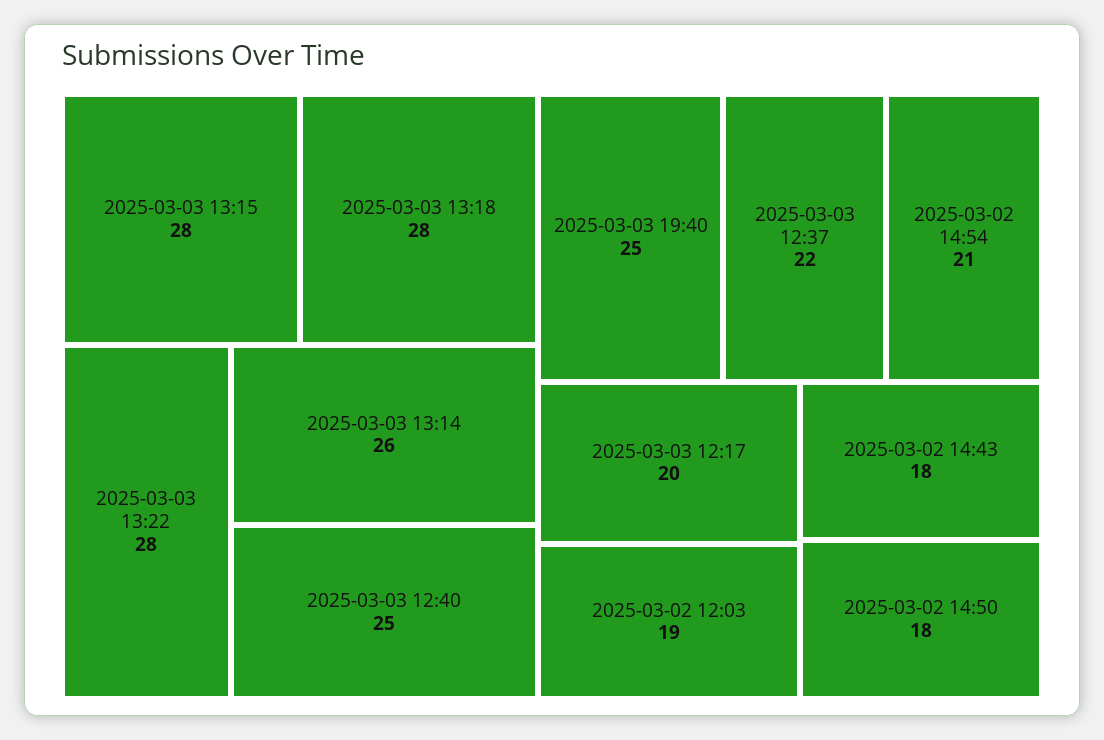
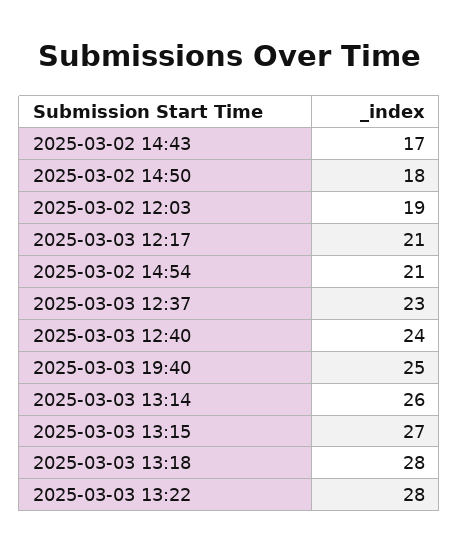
  {
-   "2025-03-03 13:15": 28,
+   "2025-03-03 13:15": 27,
    "2025-03-03 13:18": 28,
    "2025-03-03 13:22": 28,
    "2025-03-03 13:14": 26,
-   "2025-03-03 12:40": 25,
+   "2025-03-03 12:40": 24,
    "2025-03-03 19:40": 25,
-   "2025-03-03 12:37": 22,
+   "2025-03-03 12:37": 23,
    "2025-03-02 14:54": 21,
-   "2025-03-03 12:17": 20,
+   "2025-03-03 12:17": 21,
    "2025-03-02 12:03": 19,
-   "2025-03-02 14:43": 18,
+   "2025-03-02 14:43": 17,
    "2025-03-02 14:50": 18
  }

